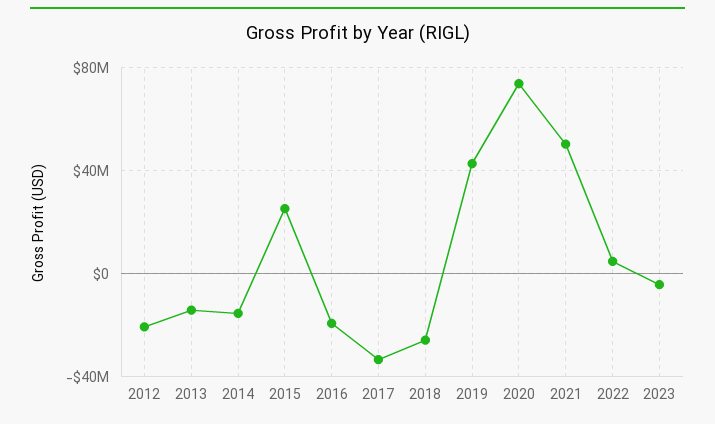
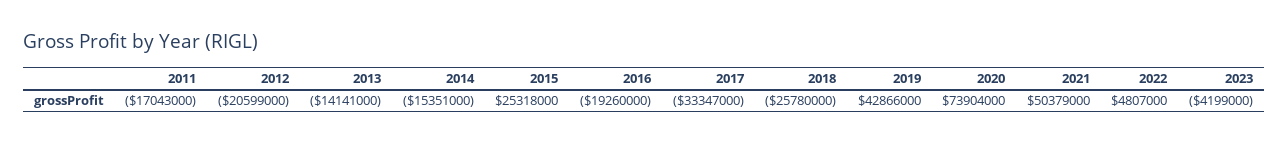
  {
    "2012": -20599000,
    "2013": -14141000,
    "2014": -15351000,
    "2015": 25318000,
    "2016": -19260000,
    "2017": -33347000,
    "2018": -25780000,
    "2019": 42866000,
    "2020": 73904000,
    "2021": 50379000,
    "2022": 4807000,
-   "2023": -4199000
+   "2023": -4199000,
+   "2011": -17043000
  }

